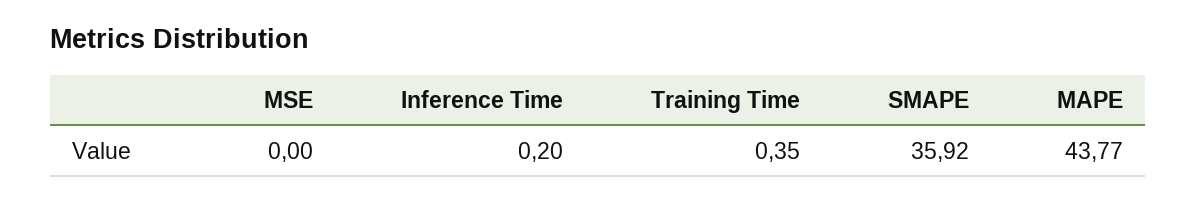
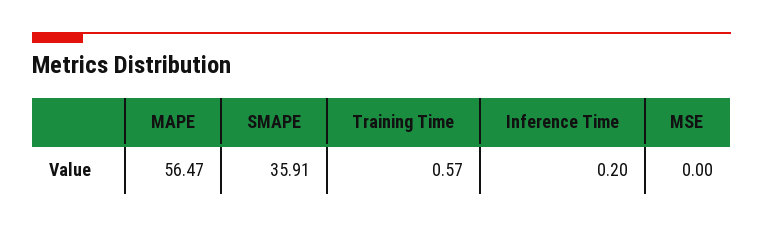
  {
    "MSE": 0,
    "Inference Time": 0.2,
-   "Training Time": 0.35,
+   "Training Time": 0.57,
-   "SMAPE": 35.92,
+   "SMAPE": 35.91,
-   "MAPE": 43.77
+   "MAPE": 56.47
  }

